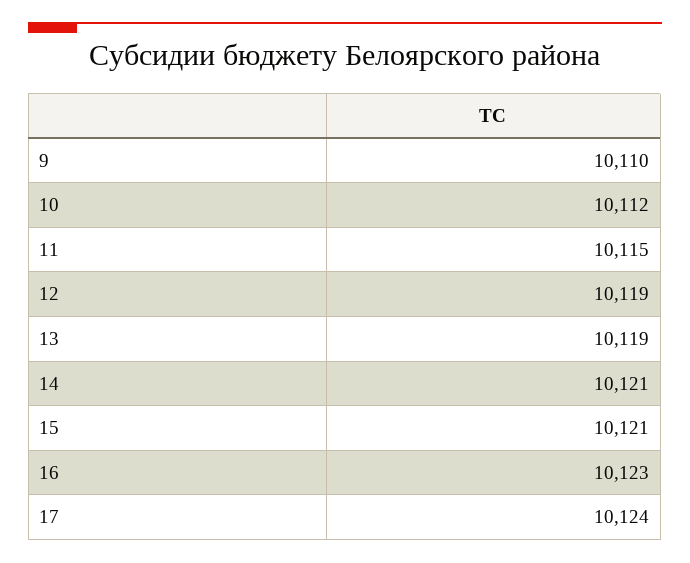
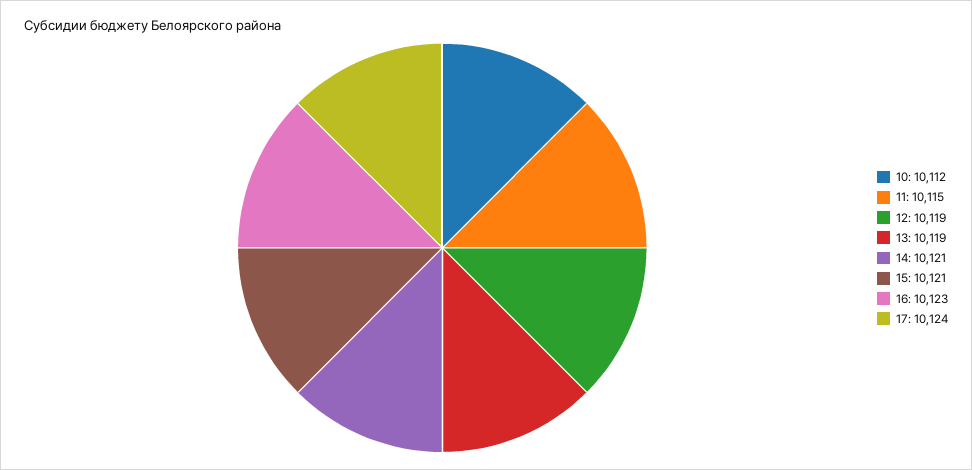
  {
-   "9": 10110,
    "10": 10112,
    "11": 10115,
    "12": 10119,
    "13": 10119,
    "14": 10121,
    "15": 10121,
    "16": 10123,
    "17": 10124
  }

